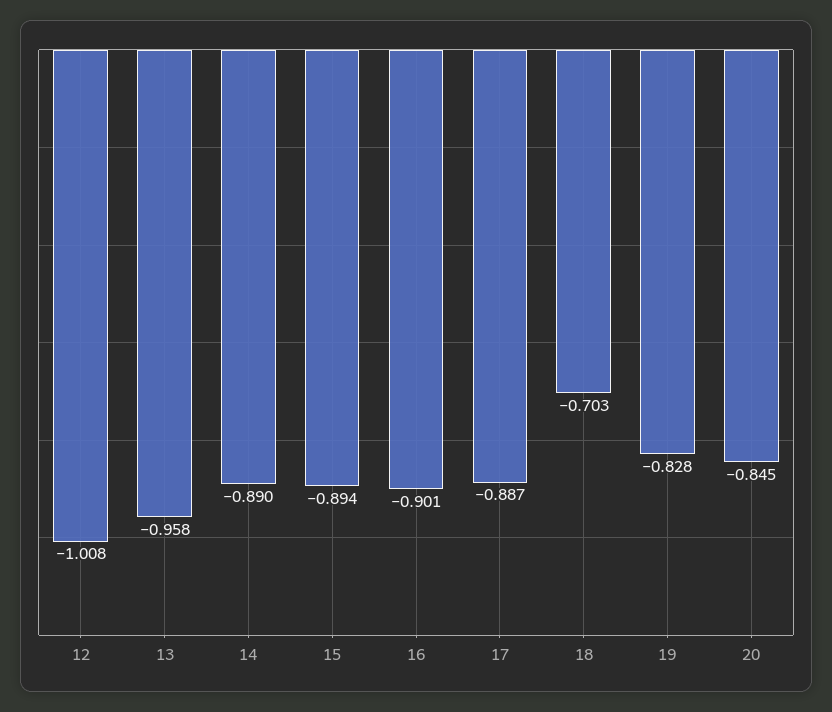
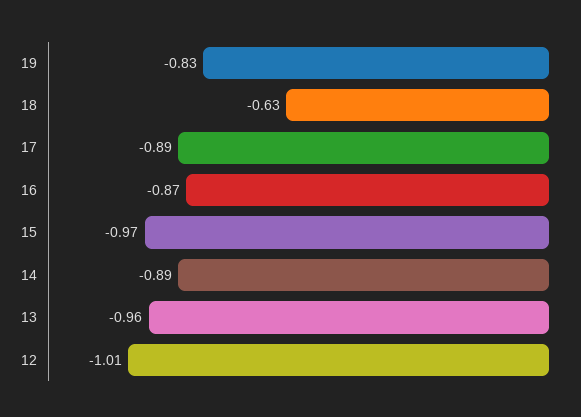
  {
    "12": -1.008,
    "13": -0.958,
    "14": -0.89,
-   "15": -0.894,
+   "15": -0.97,
-   "16": -0.901,
+   "16": -0.87,
    "17": -0.887,
-   "18": -0.703,
+   "18": -0.63,
-   "19": -0.828,
+   "19": -0.828
-   "20": -0.845
  }

